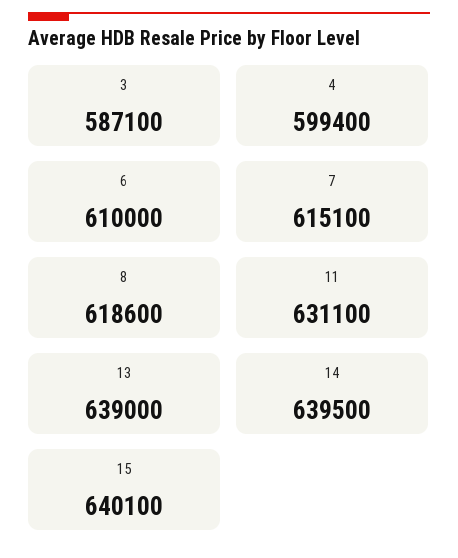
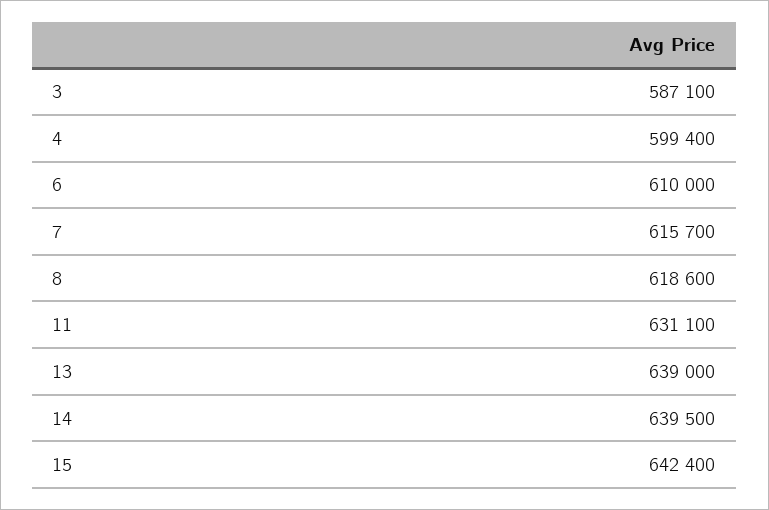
  {
    "3": 587100,
    "4": 599400,
    "6": 610000,
-   "7": 615100,
+   "7": 615700,
    "8": 618600,
    "11": 631100,
    "13": 639000,
    "14": 639500,
-   "15": 640100
+   "15": 642400
  }

